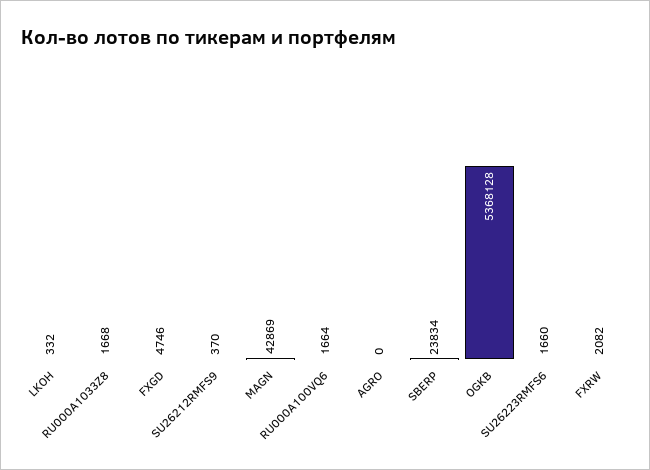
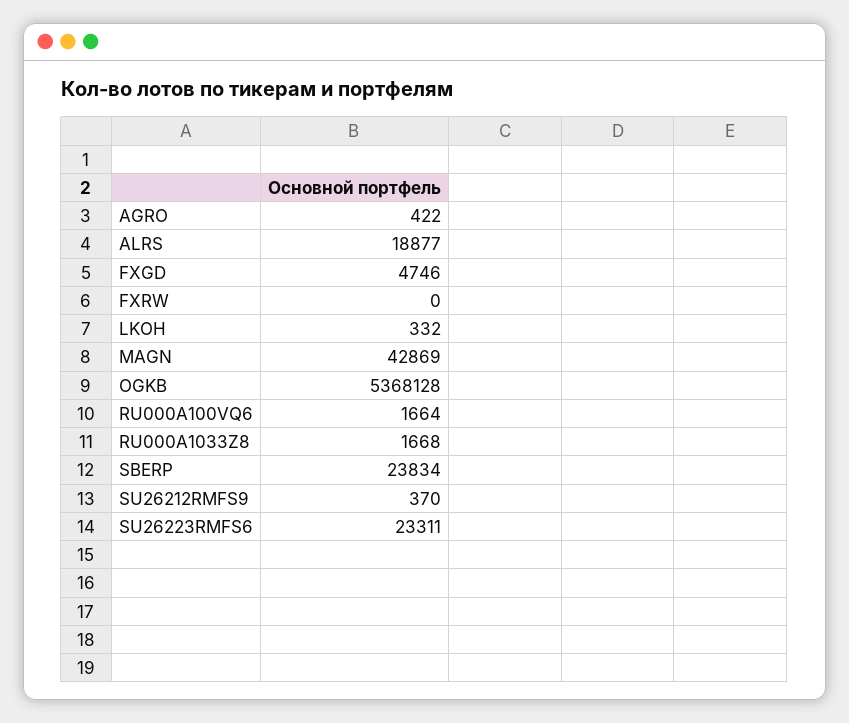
  {
    "LKOH": 332,
    "RU000A1033Z8": 1668,
    "FXGD": 4746,
    "SU26212RMFS9": 370,
    "MAGN": 42869,
    "RU000A100VQ6": 1664,
-   "AGRO": 0,
+   "AGRO": 422,
    "SBERP": 23834,
    "OGKB": 5368128,
-   "SU26223RMFS6": 1660,
+   "SU26223RMFS6": 23311,
-   "FXRW": 2082
+   "FXRW": 0,
+   "ALRS": 18877
  }

